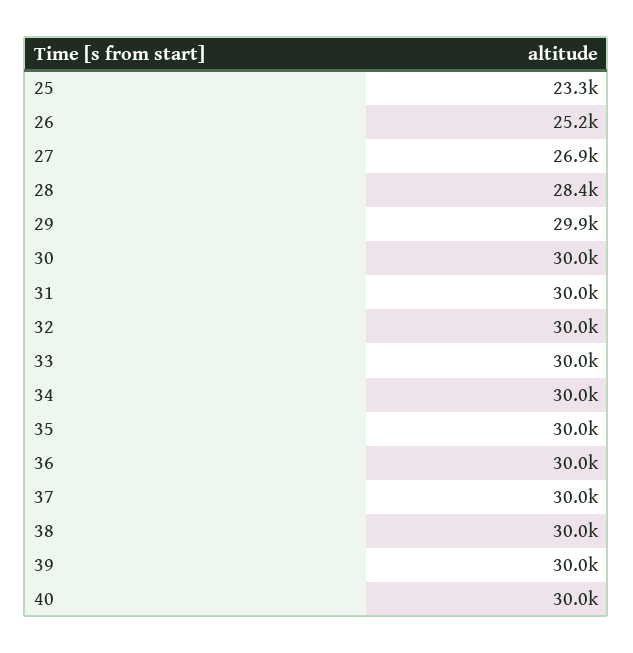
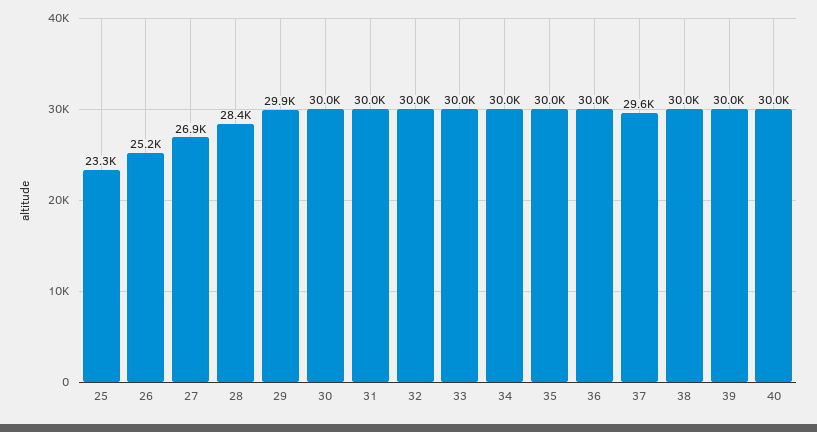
  {
    "25": 23300,
    "26": 25200,
    "27": 26900,
    "28": 28400,
    "29": 29900,
    "30": 30000,
    "31": 30000,
    "32": 30000,
    "33": 30000,
    "34": 30000,
    "35": 30000,
    "36": 30000,
-   "37": 30000,
+   "37": 29600,
    "38": 30000,
    "39": 30000,
    "40": 30000
  }

